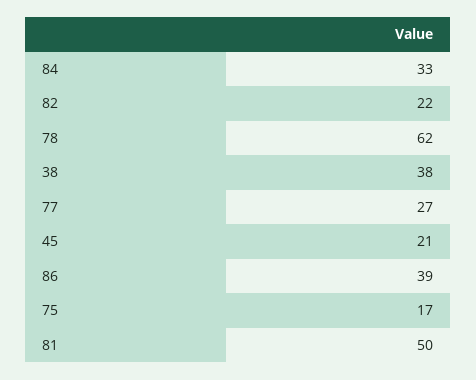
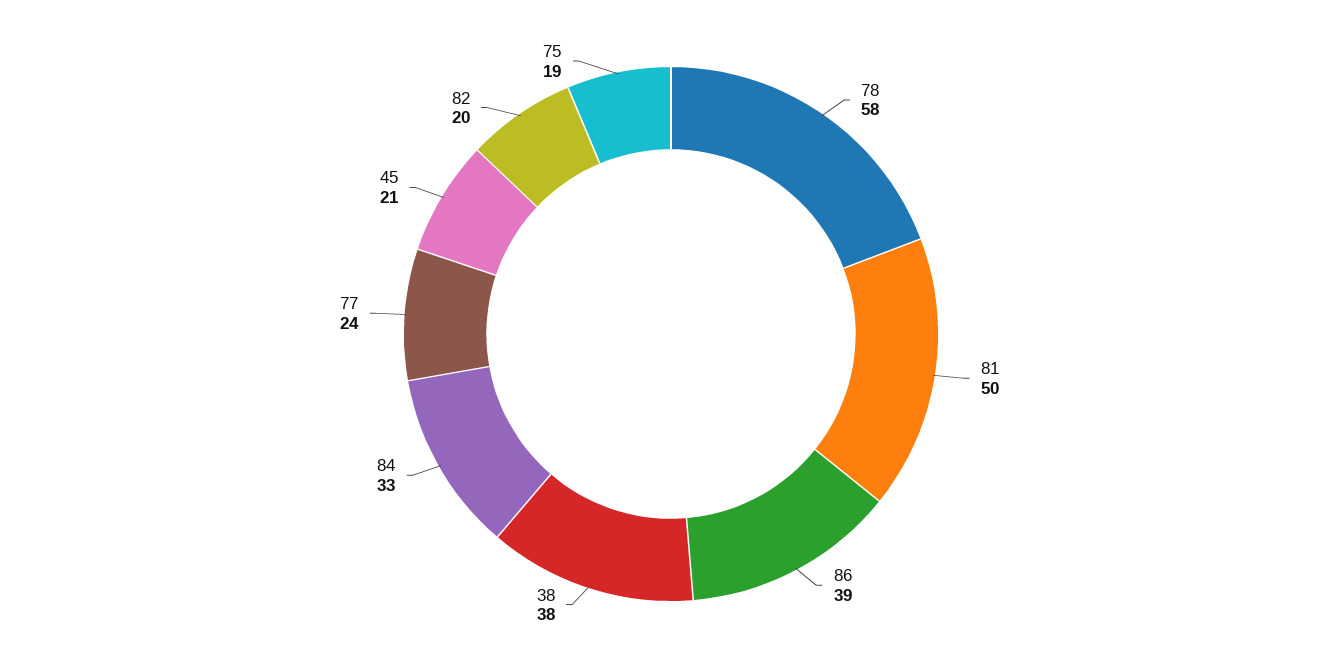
  {
    "84": 33,
-   "82": 22,
+   "82": 20,
-   "78": 62,
+   "78": 58,
    "38": 38,
-   "77": 27,
+   "77": 24,
    "45": 21,
    "86": 39,
-   "75": 17,
+   "75": 19,
    "81": 50
  }

